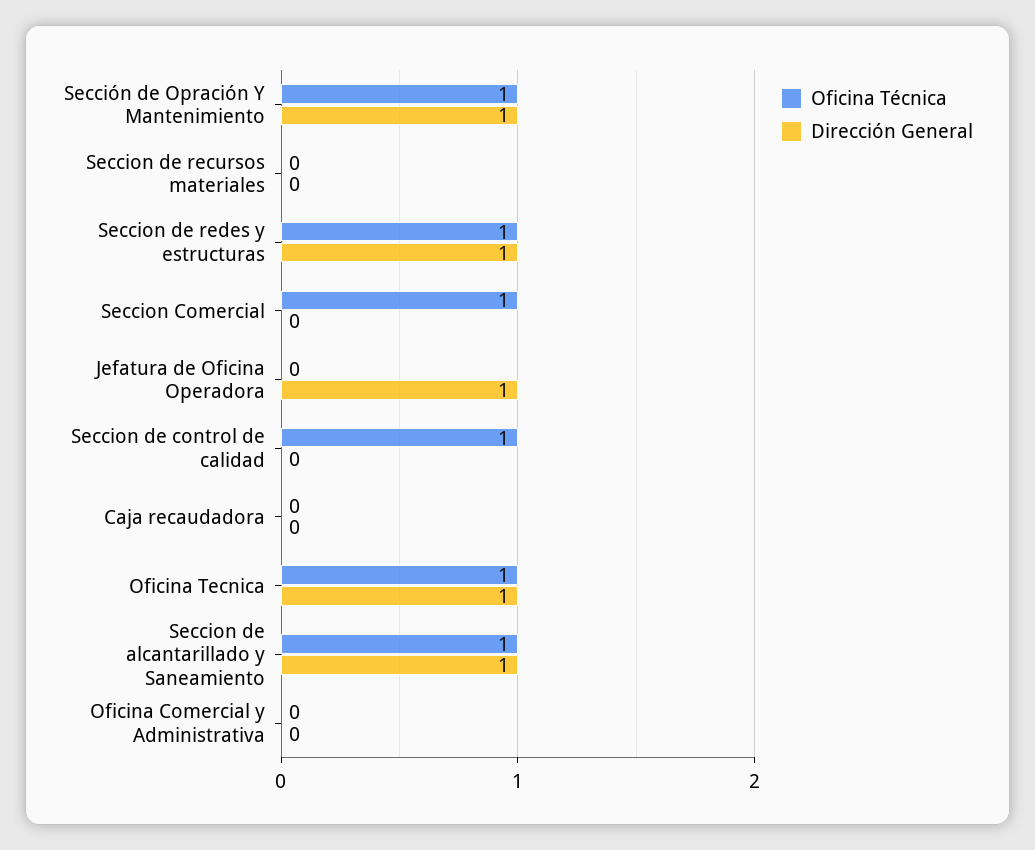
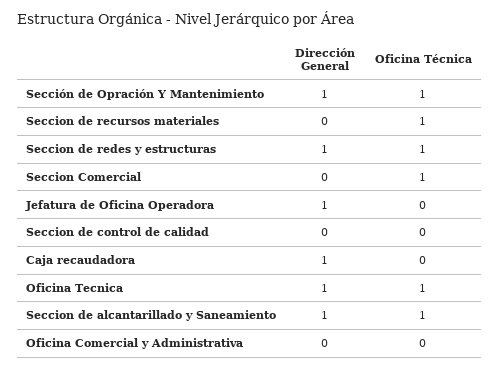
  {
    "Oficina Técnica": {
      "Sección de Opración Y Mantenimiento": 1,
-     "Seccion de recursos materiales": 0,
+     "Seccion de recursos materiales": 1,
      "Seccion de redes y estructuras": 1,
      "Seccion Comercial": 1,
      "Jefatura de Oficina Operadora": 0,
-     "Seccion de control de calidad": 1,
+     "Seccion de control de calidad": 0,
      "Caja recaudadora": 0,
      "Oficina Tecnica": 1,
      "Seccion de alcantarillado y Saneamiento": 1,
      "Oficina Comercial y Administrativa": 0
    },
    "Dirección General": {
      "Sección de Opración Y Mantenimiento": 1,
      "Seccion de recursos materiales": 0,
      "Seccion de redes y estructuras": 1,
      "Seccion Comercial": 0,
      "Jefatura de Oficina Operadora": 1,
      "Seccion de control de calidad": 0,
-     "Caja recaudadora": 0,
+     "Caja recaudadora": 1,
      "Oficina Tecnica": 1,
      "Seccion de alcantarillado y Saneamiento": 1,
      "Oficina Comercial y Administrativa": 0
    }
  }

